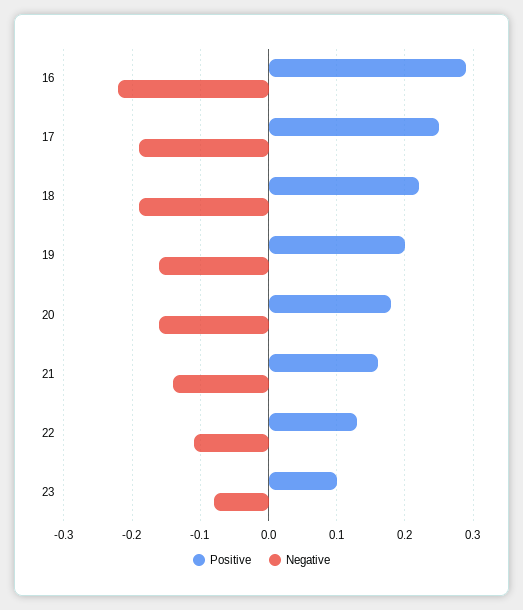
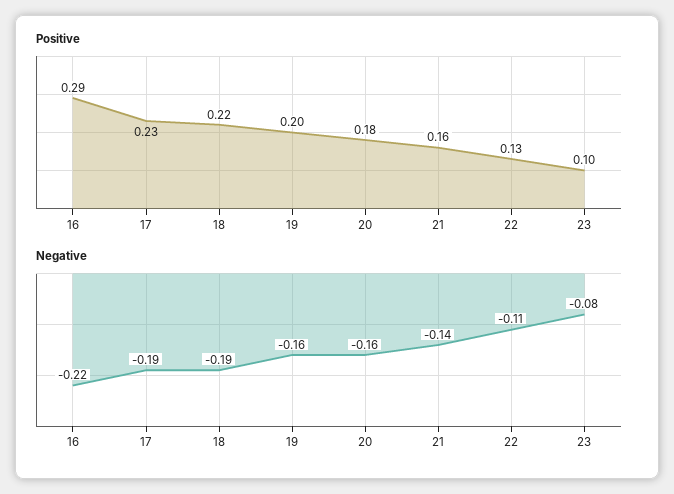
  {
    "Positive": {
      "16": 0.29,
-     "17": 0.25,
+     "17": 0.23,
      "18": 0.22,
      "19": 0.2,
      "20": 0.18,
      "21": 0.16,
      "22": 0.13,
      "23": 0.1
    },
    "Negative": {
      "16": -0.22,
      "17": -0.19,
      "18": -0.19,
      "19": -0.16,
      "20": -0.16,
      "21": -0.14,
      "22": -0.11,
      "23": -0.08
    }
  }

